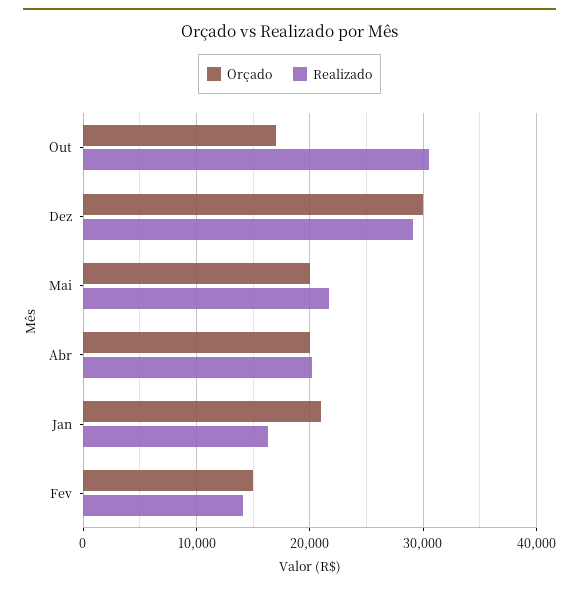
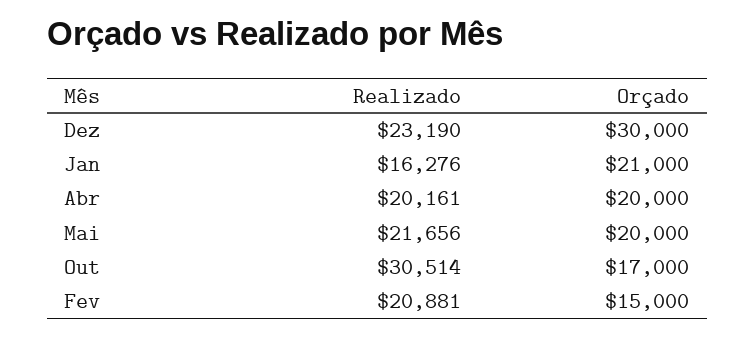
  {
    "Orçado": {
      "Out": 17000,
      "Dez": 30000,
      "Mai": 20000,
      "Abr": 20000,
      "Jan": 21000,
      "Fev": 15000
    },
    "Realizado": {
      "Out": 30514,
-     "Dez": 29000,
+     "Dez": 23190,
      "Mai": 21656,
      "Abr": 20161,
      "Jan": 16276,
-     "Fev": 14000
+     "Fev": 20881
    }
  }

